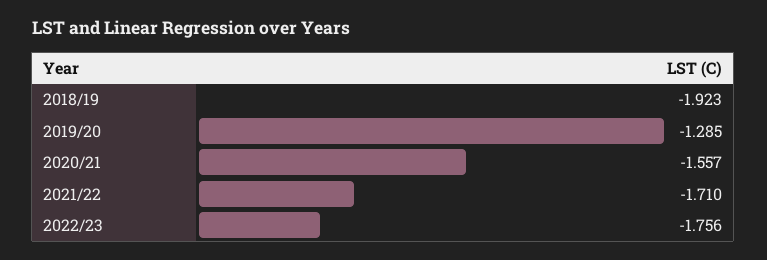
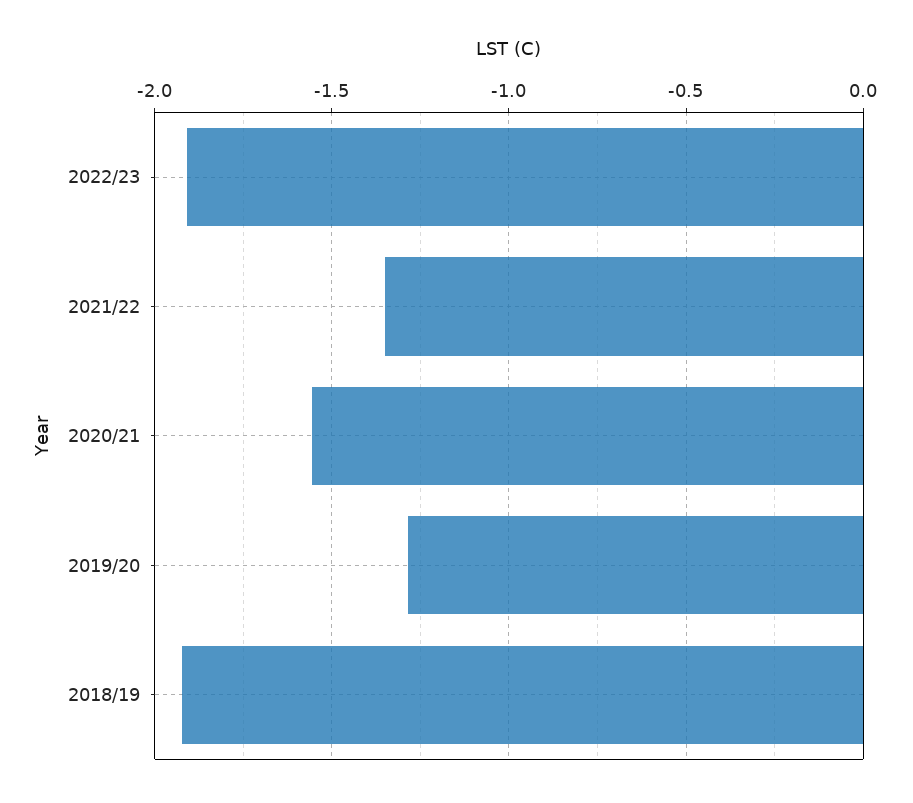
  {
    "2018/19": -1.923,
    "2019/20": -1.285,
    "2020/21": -1.557,
-   "2021/22": -1.71,
+   "2021/22": -1.35,
-   "2022/23": -1.756
+   "2022/23": -1.9
  }

